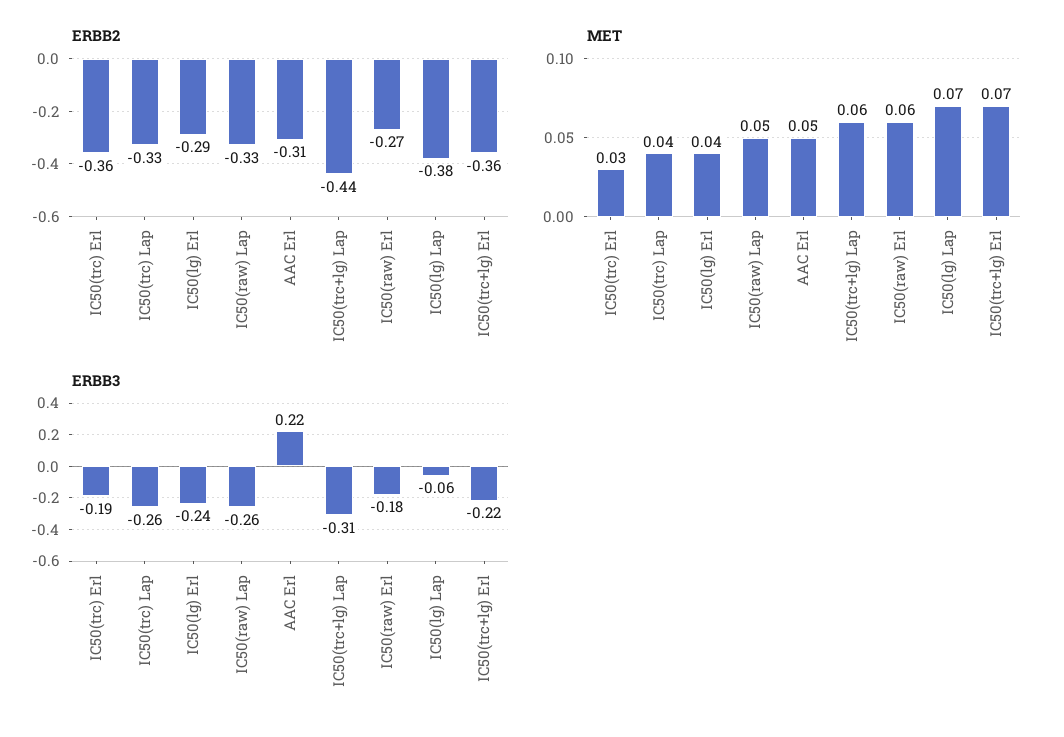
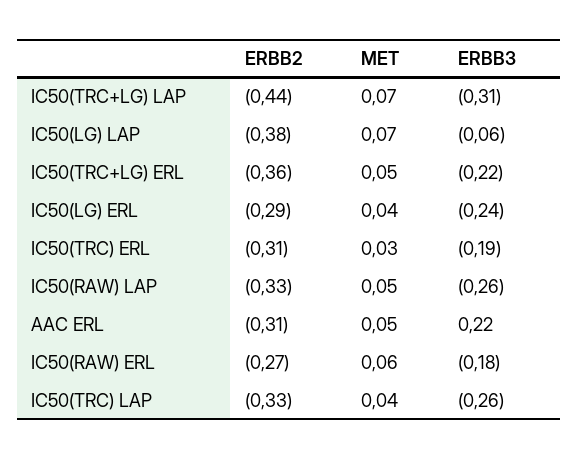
  {
    "ERBB2": {
-     "IC50(trc) Erl": -0.36,
+     "IC50(trc) Erl": -0.31,
      "IC50(trc) Lap": -0.33,
      "IC50(lg) Erl": -0.29,
      "IC50(raw) Lap": -0.33,
      "AAC Erl": -0.31,
      "IC50(trc+lg) Lap": -0.44,
      "IC50(raw) Erl": -0.27,
      "IC50(lg) Lap": -0.38,
      "IC50(trc+lg) Erl": -0.36
    },
    "MET": {
      "IC50(trc) Erl": 0.03,
      "IC50(trc) Lap": 0.04,
      "IC50(lg) Erl": 0.04,
      "IC50(raw) Lap": 0.05,
      "AAC Erl": 0.05,
-     "IC50(trc+lg) Lap": 0.06,
+     "IC50(trc+lg) Lap": 0.07,
      "IC50(raw) Erl": 0.06,
      "IC50(lg) Lap": 0.07,
-     "IC50(trc+lg) Erl": 0.07
+     "IC50(trc+lg) Erl": 0.05
    },
    "ERBB3": {
      "IC50(trc) Erl": -0.19,
      "IC50(trc) Lap": -0.26,
      "IC50(lg) Erl": -0.24,
      "IC50(raw) Lap": -0.26,
      "AAC Erl": 0.22,
      "IC50(trc+lg) Lap": -0.31,
      "IC50(raw) Erl": -0.18,
      "IC50(lg) Lap": -0.06,
      "IC50(trc+lg) Erl": -0.22
    }
  }

